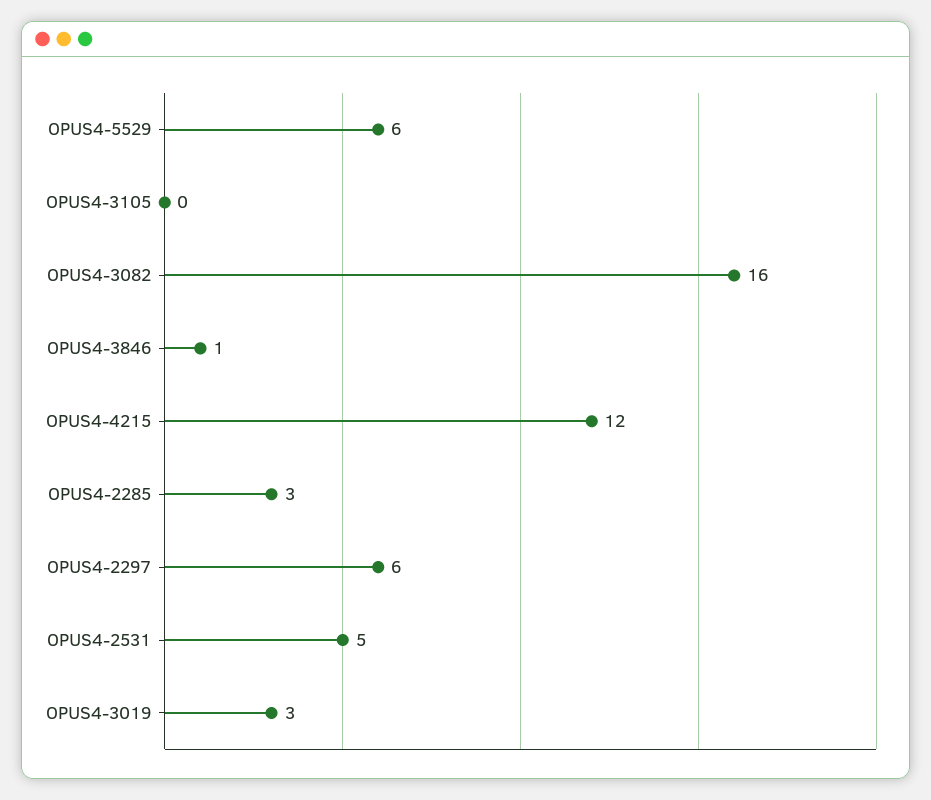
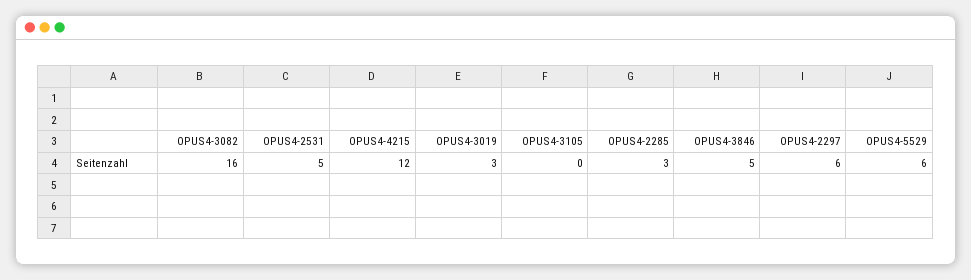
  {
    "OPUS4-5529": 6,
    "OPUS4-3105": 0,
    "OPUS4-3082": 16,
-   "OPUS4-3846": 1,
+   "OPUS4-3846": 5,
    "OPUS4-4215": 12,
    "OPUS4-2285": 3,
    "OPUS4-2297": 6,
    "OPUS4-2531": 5,
    "OPUS4-3019": 3
  }

